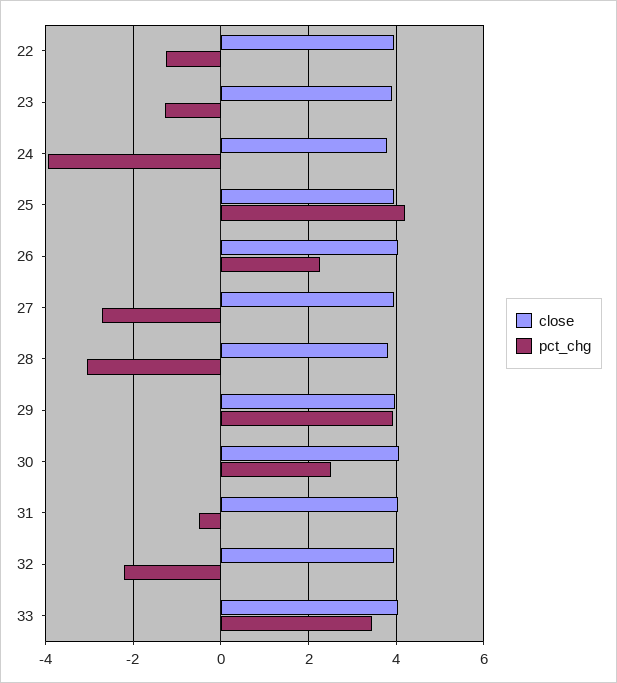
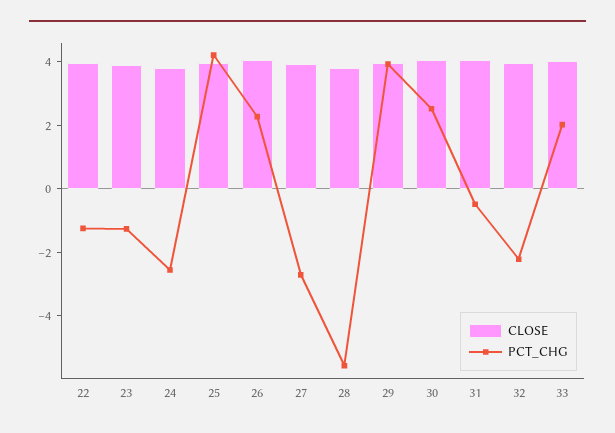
  {
    "close": {
      "22": 4,
      "23": 4,
      "24": 3.8,
      "25": 4,
      "26": 4,
      "27": 4,
      "28": 3.8,
      "29": 4,
      "30": 4,
      "31": 4,
      "32": 4,
      "33": 4
    },
    "pct_chg": {
      "22": -1.2,
      "23": -1.2,
-     "24": -4,
+     "24": -2.5,
      "25": 4.2,
      "26": 2.2,
      "27": -2.8,
-     "28": -3,
+     "28": -5.5,
      "29": 4,
      "30": 2.6,
      "31": -0.4,
      "32": -2.2,
-     "33": 3.4
+     "33": 2
    }
  }

